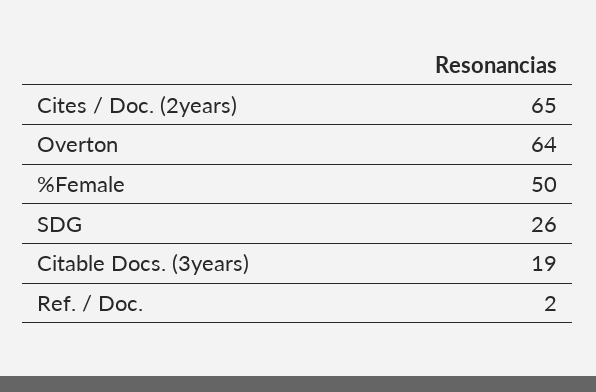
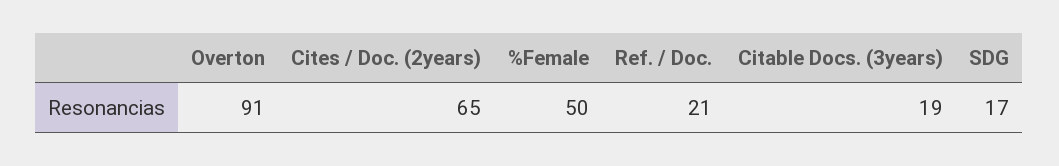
  {
    "Cites / Doc. (2years)": 65,
-   "Overton": 64,
+   "Overton": 91,
    "%Female": 50,
-   "SDG": 26,
+   "SDG": 17,
    "Citable Docs. (3years)": 19,
-   "Ref. / Doc.": 2
+   "Ref. / Doc.": 21
  }

